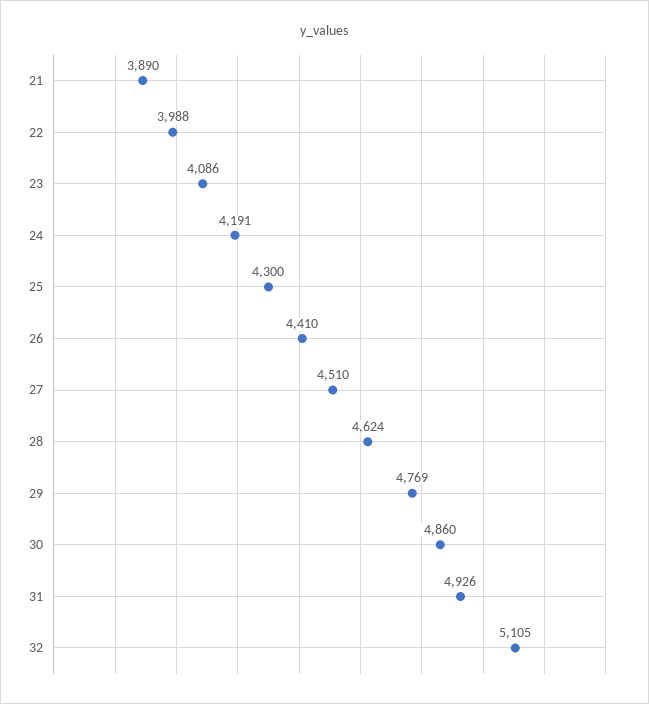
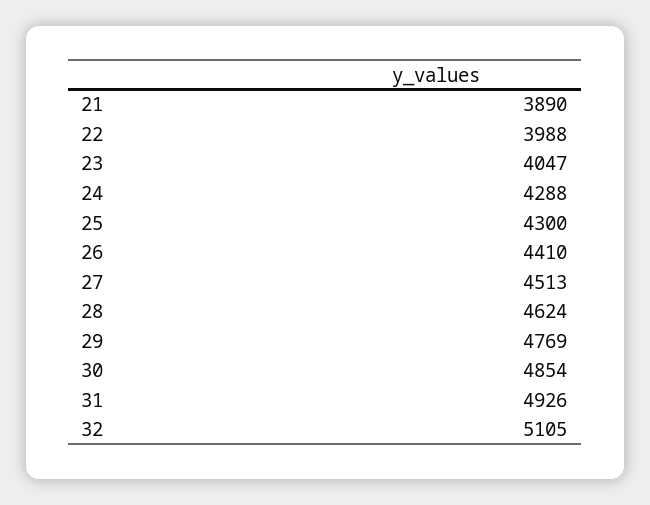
  {
    "21": 3890,
    "22": 3988,
-   "23": 4086,
+   "23": 4047,
-   "24": 4191,
+   "24": 4288,
    "25": 4300,
    "26": 4410,
-   "27": 4510,
+   "27": 4513,
    "28": 4624,
    "29": 4769,
-   "30": 4860,
+   "30": 4854,
    "31": 4926,
    "32": 5105
  }

